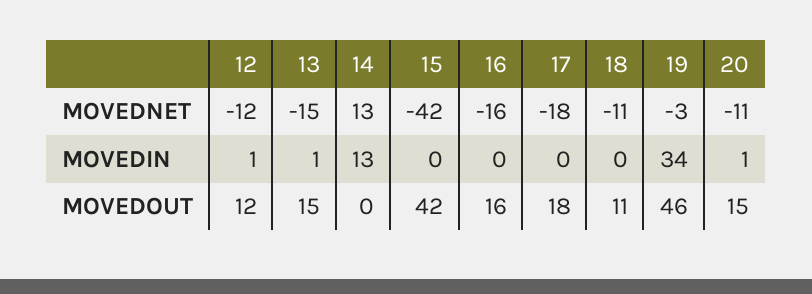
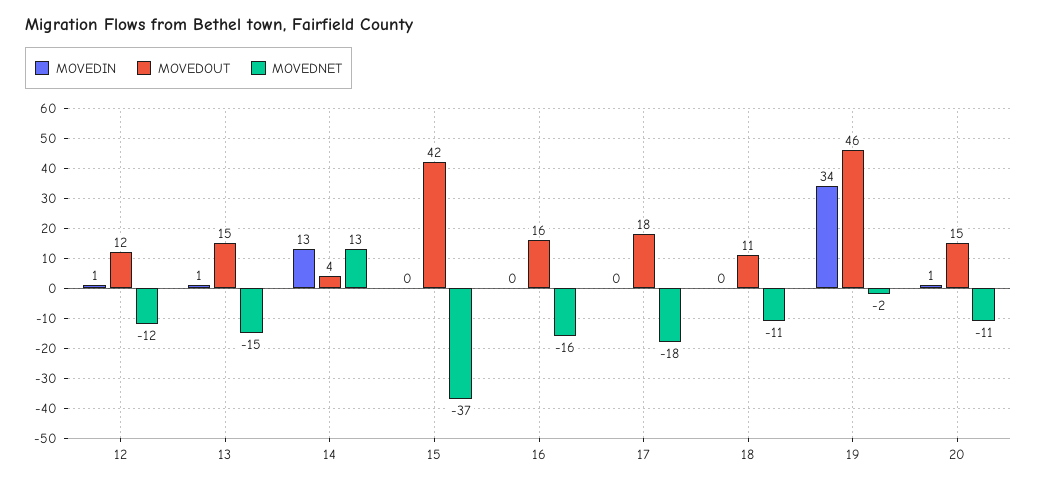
  {
    "MOVEDNET": {
      "12": -12,
      "13": -15,
      "14": 13,
-     "15": -42,
+     "15": -37,
      "16": -16,
      "17": -18,
      "18": -11,
-     "19": -3,
+     "19": -2,
      "20": -11
    },
    "MOVEDIN": {
      "12": 1,
      "13": 1,
      "14": 13,
      "15": 0,
      "16": 0,
      "17": 0,
      "18": 0,
      "19": 34,
      "20": 1
    },
    "MOVEDOUT": {
      "12": 12,
      "13": 15,
-     "14": 0,
+     "14": 4,
      "15": 42,
      "16": 16,
      "17": 18,
      "18": 11,
      "19": 46,
      "20": 15
    }
  }

